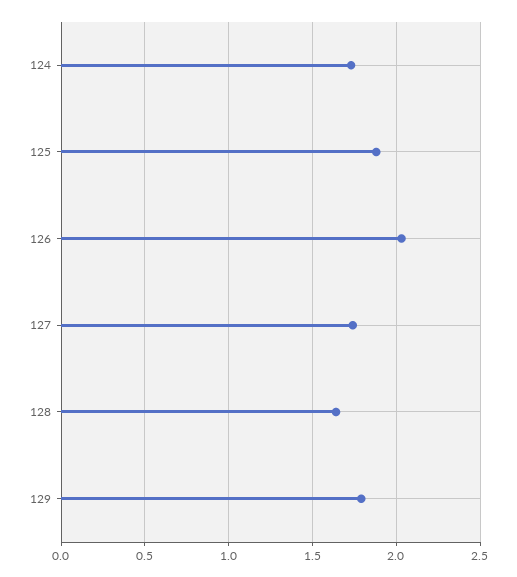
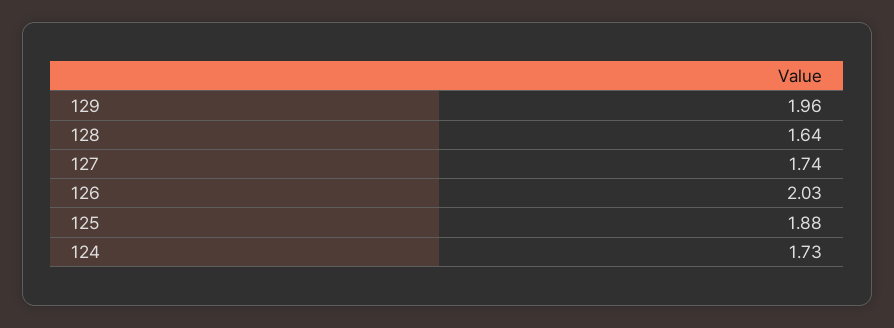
  {
    "124": 1.73,
    "125": 1.88,
    "126": 2.03,
    "127": 1.74,
    "128": 1.64,
-   "129": 1.8
+   "129": 1.96
  }

